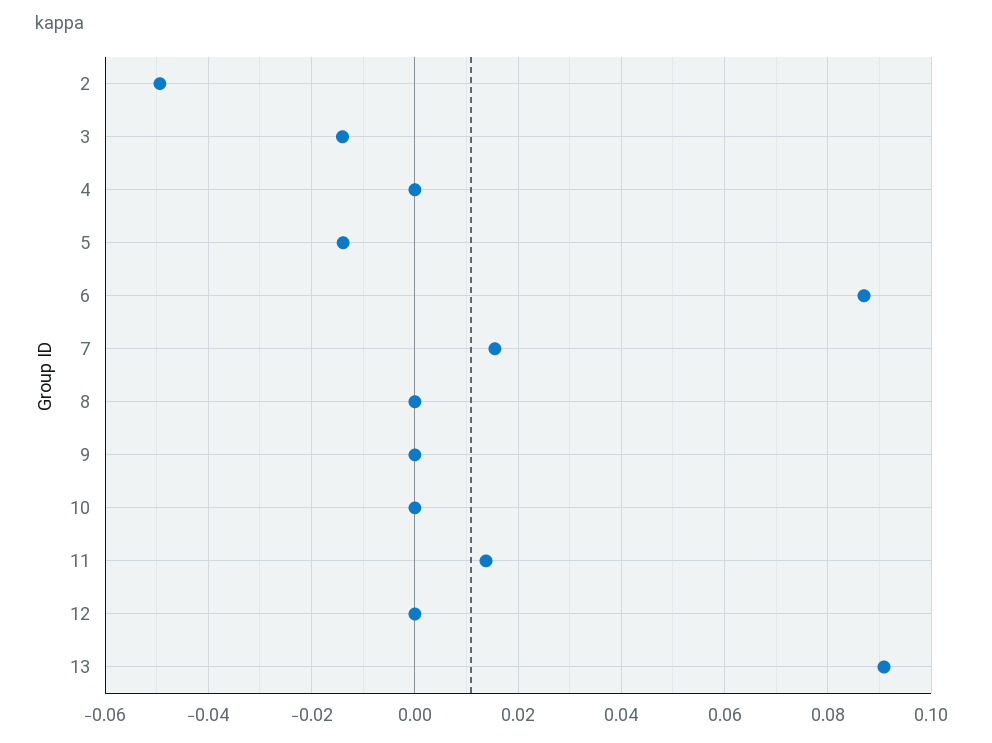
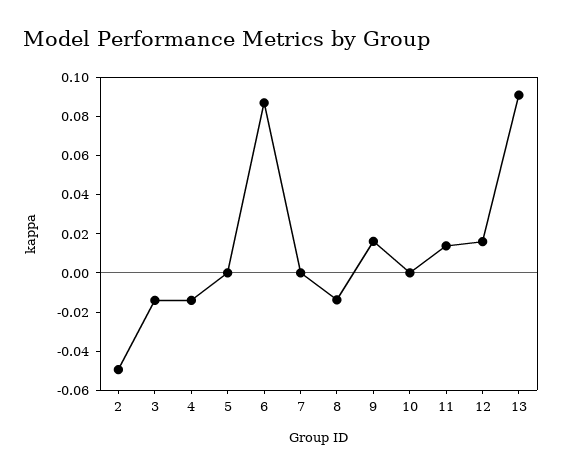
  {
    "2": -0.05,
    "3": -0.014,
-   "4": 0,
+   "4": -0.015,
-   "5": -0.014,
+   "5": 0,
    "6": 0.088,
-   "7": 0.016,
+   "7": 0,
-   "8": 0,
+   "8": -0.015,
-   "9": 0,
+   "9": 0.015,
    "10": 0,
    "11": 0.014,
-   "12": 0,
+   "12": 0.015,
    "13": 0.09
  }

